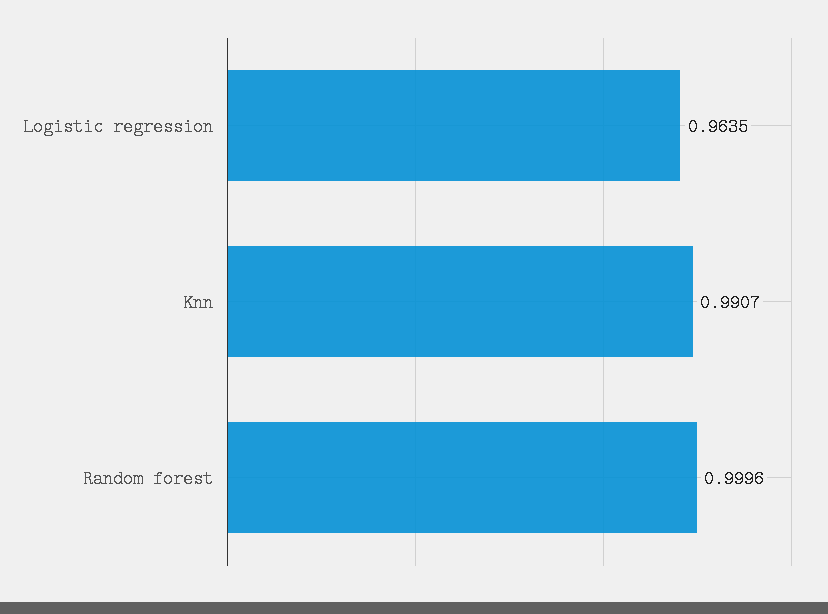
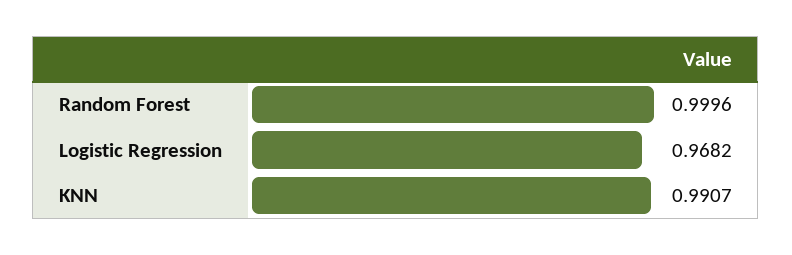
  {
-   "Logistic regression": 0.9635,
+   "Logistic regression": 0.9682,
    "Knn": 0.9907,
    "Random forest": 0.9996
  }

